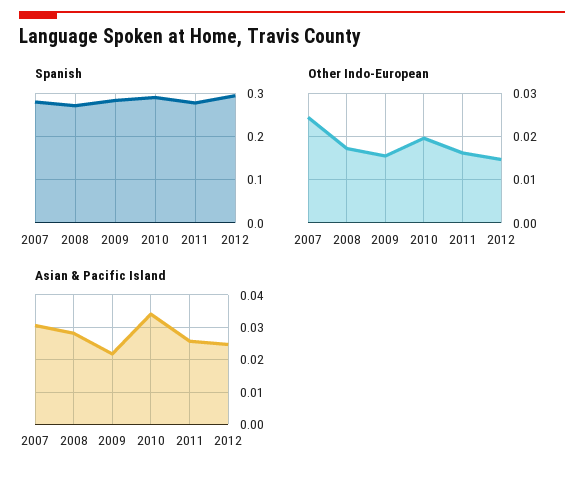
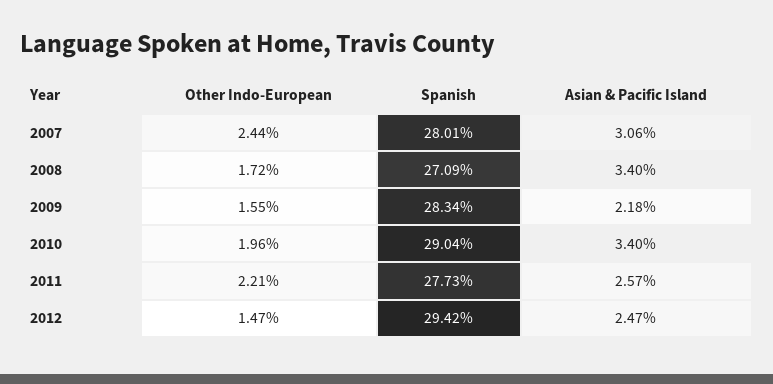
  {
    "Spanish": {
      "2007": 0.2801,
      "2008": 0.2709,
      "2009": 0.2834,
      "2010": 0.2904,
      "2011": 0.2773,
      "2012": 0.2942
    },
    "Other Indo-European": {
      "2007": 0.0244,
      "2008": 0.0172,
      "2009": 0.0155,
      "2010": 0.0196,
-     "2011": 0.016,
+     "2011": 0.0221,
      "2012": 0.0147
    },
    "Asian & Pacific Island": {
      "2007": 0.0306,
-     "2008": 0.028,
+     "2008": 0.034,
      "2009": 0.0218,
      "2010": 0.034,
      "2011": 0.0257,
      "2012": 0.0247
    }
  }

